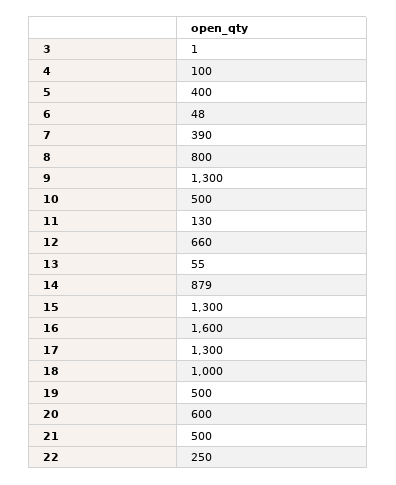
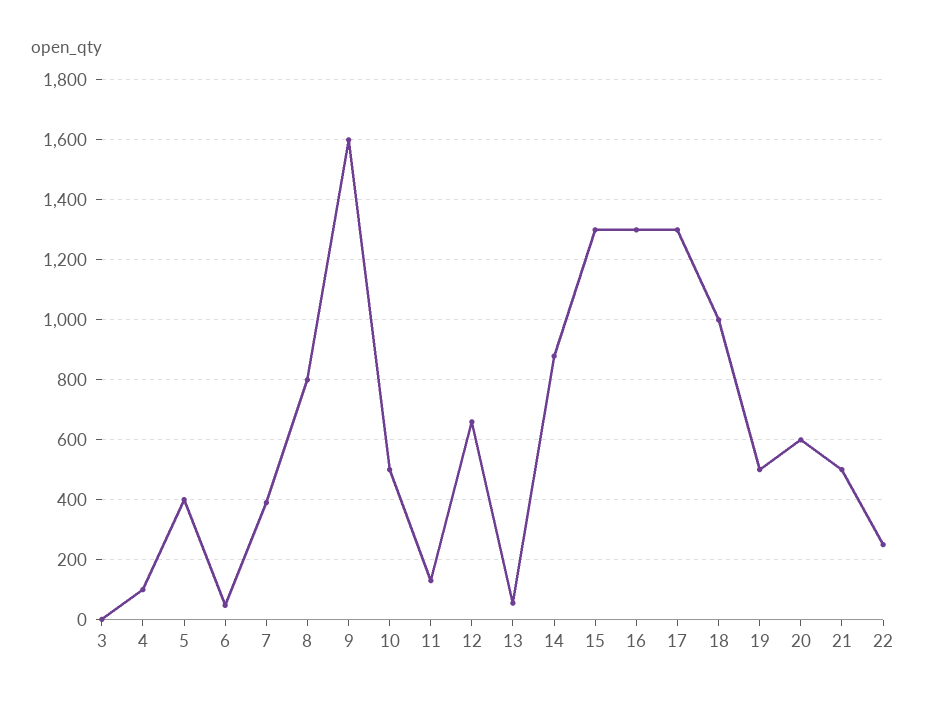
  {
    "3": 1,
    "4": 100,
    "5": 400,
    "6": 48,
    "7": 390,
    "8": 800,
-   "9": 1300,
+   "9": 1600,
    "10": 500,
    "11": 130,
    "12": 660,
    "13": 55,
    "14": 879,
    "15": 1300,
-   "16": 1600,
+   "16": 1300,
    "17": 1300,
    "18": 1000,
    "19": 500,
    "20": 600,
    "21": 500,
    "22": 250
  }

